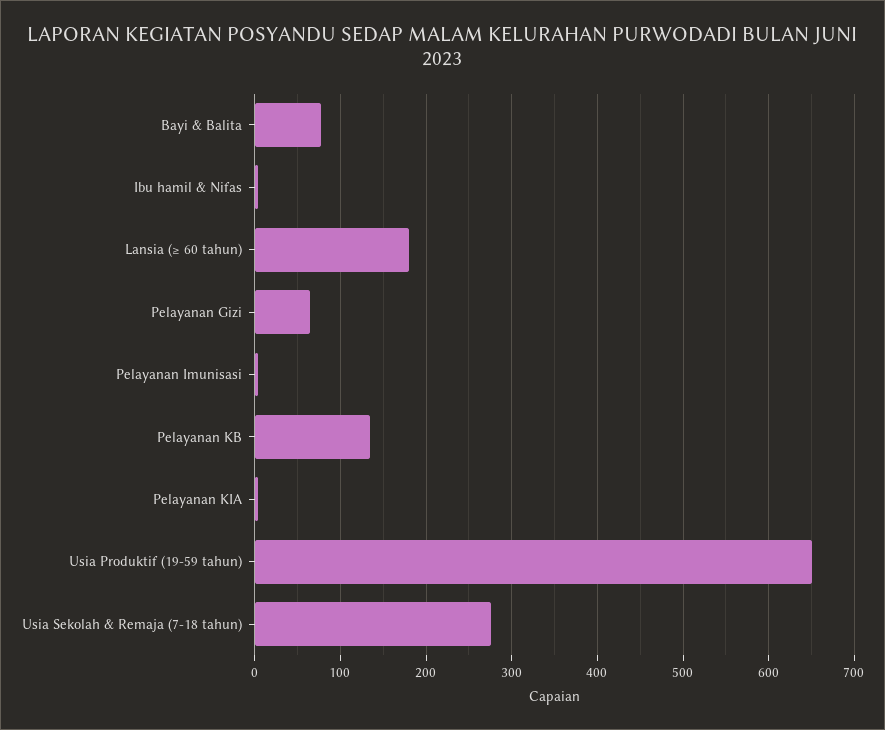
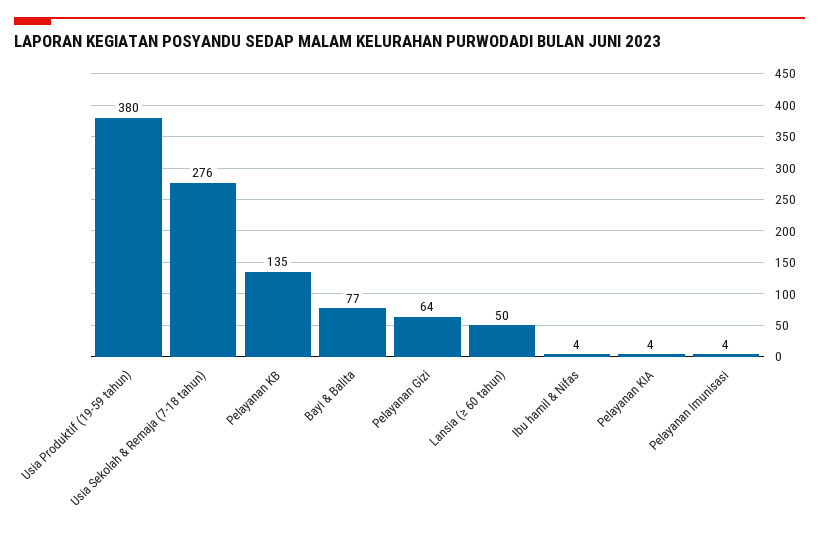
  {
    "Bayi & Balita": 77,
    "Ibu hamil & Nifas": 4,
-   "Lansia (≥ 60 tahun)": 180,
+   "Lansia (≥ 60 tahun)": 50,
    "Pelayanan Gizi": 64,
    "Pelayanan Imunisasi": 4,
    "Pelayanan KB": 135,
    "Pelayanan KIA": 4,
-   "Usia Produktif (19-59 tahun)": 650,
+   "Usia Produktif (19-59 tahun)": 380,
    "Usia Sekolah & Remaja (7-18 tahun)": 276
  }

